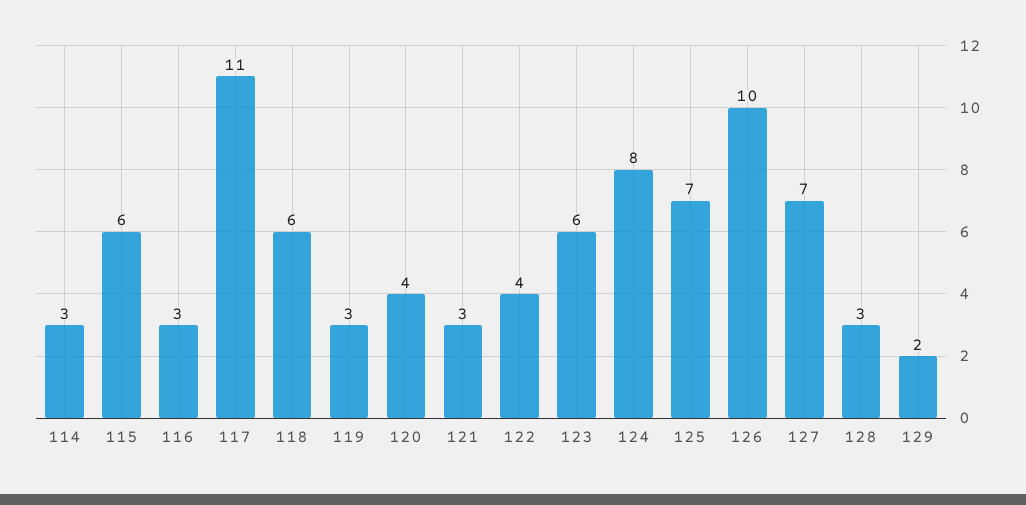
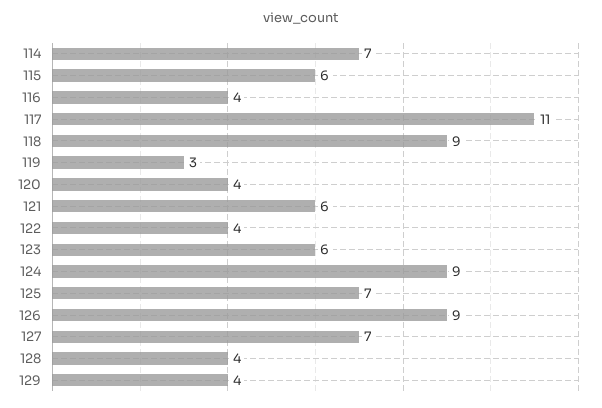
  {
-   "114": 3,
+   "114": 7,
    "115": 6,
-   "116": 3,
+   "116": 4,
    "117": 11,
-   "118": 6,
+   "118": 9,
    "119": 3,
    "120": 4,
-   "121": 3,
+   "121": 6,
    "122": 4,
    "123": 6,
-   "124": 8,
+   "124": 9,
    "125": 7,
-   "126": 10,
+   "126": 9,
    "127": 7,
-   "128": 3,
+   "128": 4,
-   "129": 2
+   "129": 4
  }

